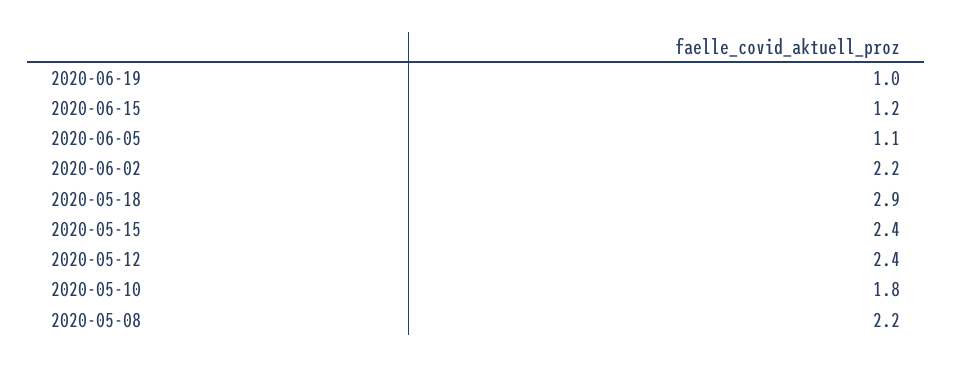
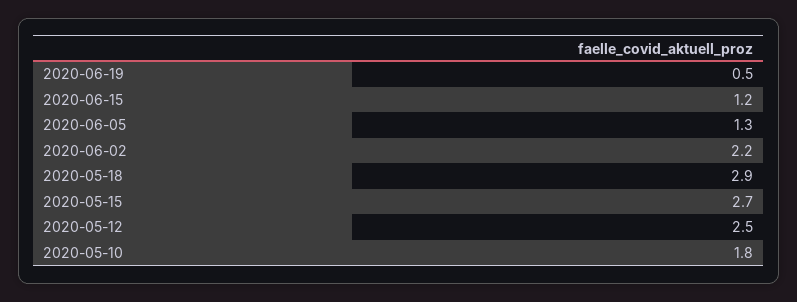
  {
-   "2020-06-19": 1,
+   "2020-06-19": 0.5,
    "2020-06-15": 1.2,
-   "2020-06-05": 1.1,
+   "2020-06-05": 1.3,
    "2020-06-02": 2.2,
    "2020-05-18": 2.9,
-   "2020-05-15": 2.4,
+   "2020-05-15": 2.7,
-   "2020-05-12": 2.4,
+   "2020-05-12": 2.5,
-   "2020-05-10": 1.8,
+   "2020-05-10": 1.8
-   "2020-05-08": 2.2
  }

